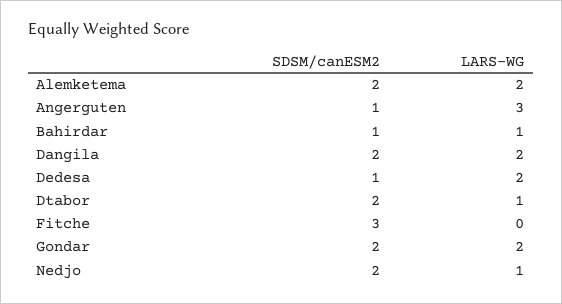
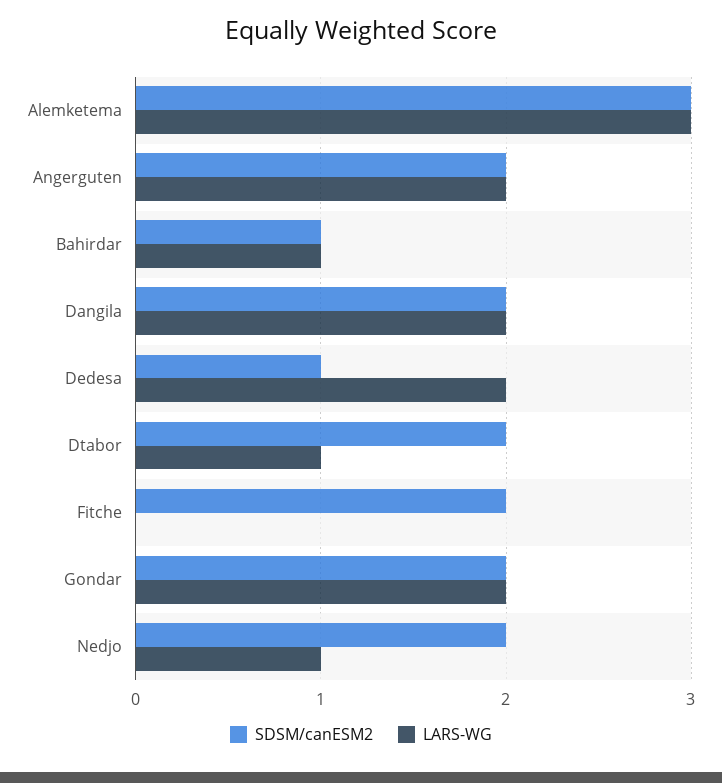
  {
    "SDSM/canESM2": {
-     "Alemketema": 2,
+     "Alemketema": 3,
-     "Angerguten": 1,
+     "Angerguten": 2,
      "Bahirdar": 1,
      "Dangila": 2,
      "Dedesa": 1,
      "Dtabor": 2,
-     "Fitche": 3,
+     "Fitche": 2,
      "Gondar": 2,
      "Nedjo": 2
    },
    "LARS-WG": {
-     "Alemketema": 2,
+     "Alemketema": 3,
-     "Angerguten": 3,
+     "Angerguten": 2,
      "Bahirdar": 1,
      "Dangila": 2,
      "Dedesa": 2,
      "Dtabor": 1,
      "Fitche": 0,
      "Gondar": 2,
      "Nedjo": 1
    }
  }

